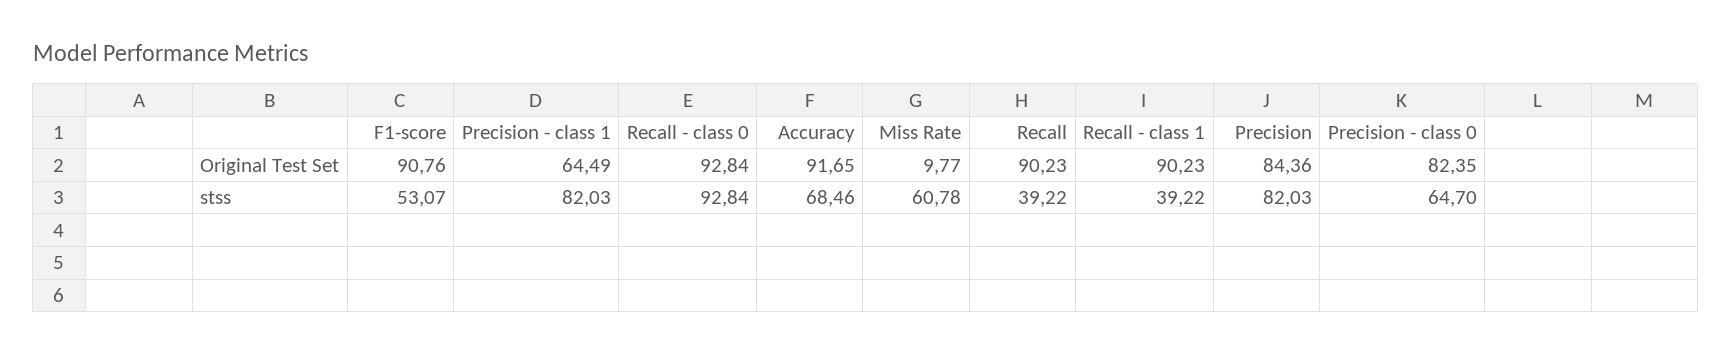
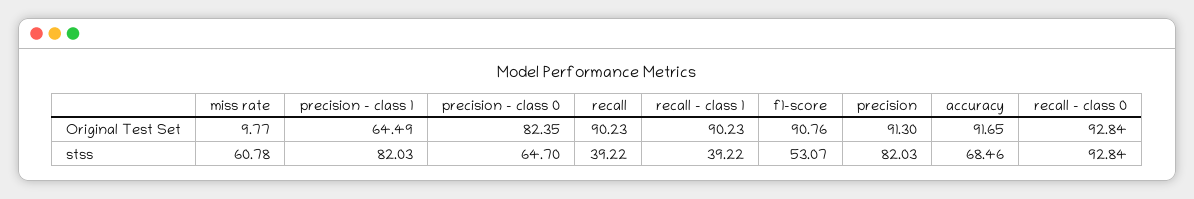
  {
    "F1-score": {
      "Original Test Set": 90.76,
      "stss": 53.07
    },
    "Precision - class 1": {
      "Original Test Set": 64.49,
      "stss": 82.03
    },
    "Recall - class 0": {
      "Original Test Set": 92.84,
      "stss": 92.84
    },
    "Accuracy": {
      "Original Test Set": 91.65,
      "stss": 68.46
    },
    "Miss Rate": {
      "Original Test Set": 9.77,
      "stss": 60.78
    },
    "Recall": {
      "Original Test Set": 90.23,
      "stss": 39.22
    },
    "Recall - class 1": {
      "Original Test Set": 90.23,
      "stss": 39.22
    },
    "Precision": {
-     "Original Test Set": 84.36,
+     "Original Test Set": 91.3,
      "stss": 82.03
    },
    "Precision - class 0": {
      "Original Test Set": 82.35,
      "stss": 64.7
    }
  }

